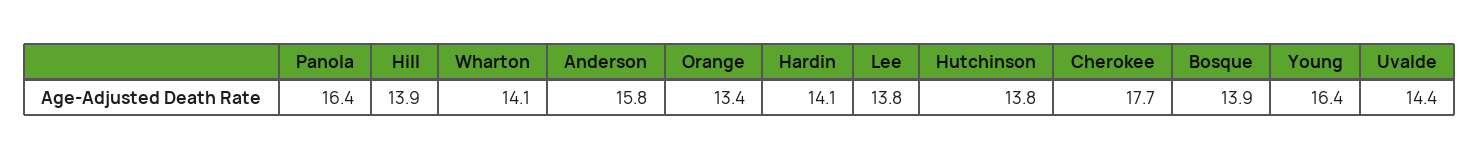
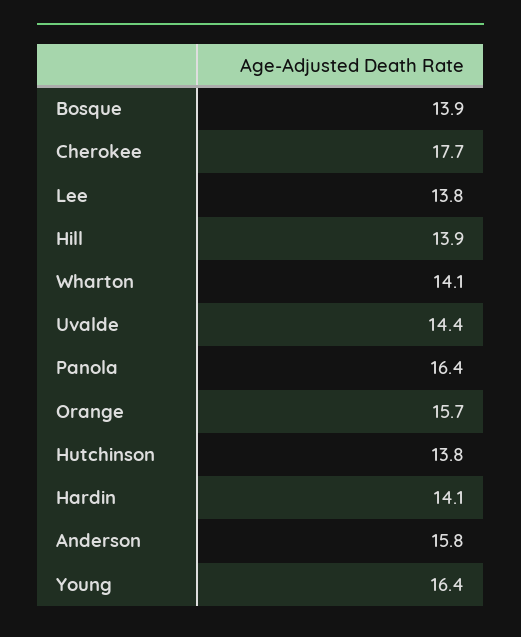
  {
    "Panola": 16.4,
    "Hill": 13.9,
    "Wharton": 14.1,
    "Anderson": 15.8,
-   "Orange": 13.4,
+   "Orange": 15.7,
    "Hardin": 14.1,
    "Lee": 13.8,
    "Hutchinson": 13.8,
    "Cherokee": 17.7,
    "Bosque": 13.9,
    "Young": 16.4,
    "Uvalde": 14.4
  }

